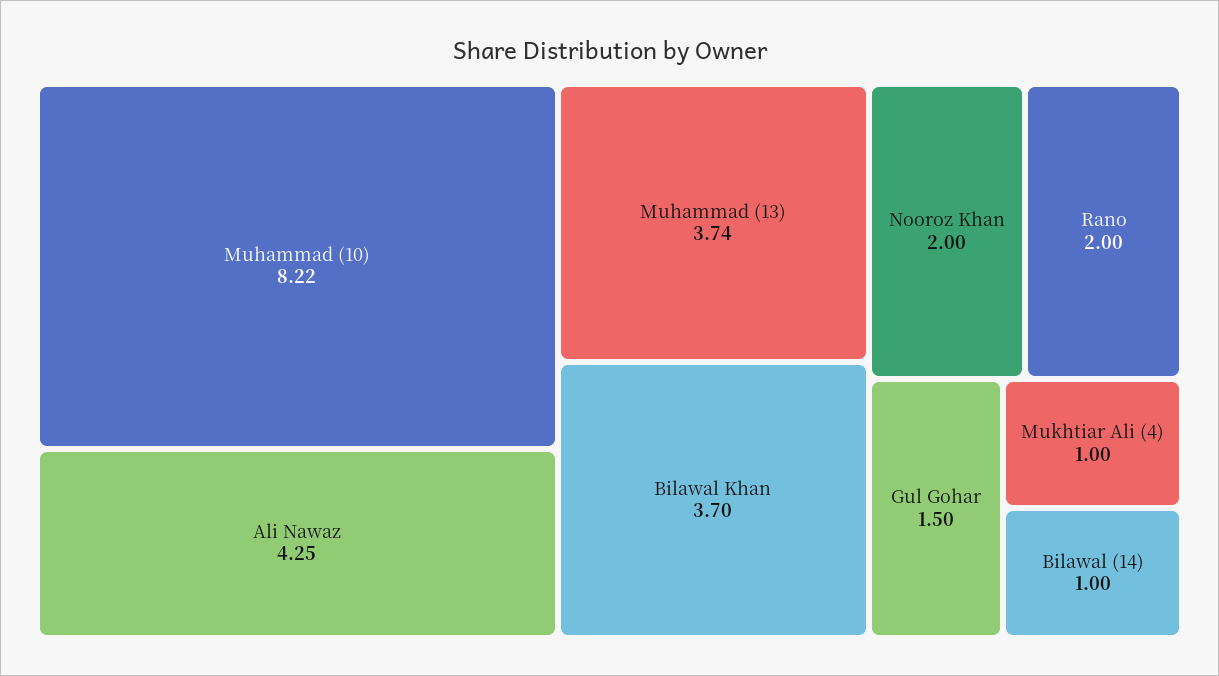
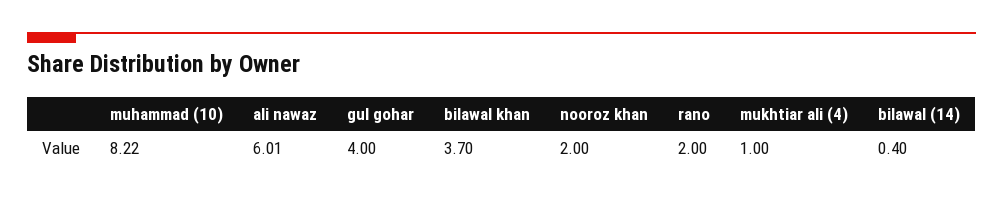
  {
    "Muhammad (10)": 8.22,
-   "Ali Nawaz": 4.25,
+   "Ali Nawaz": 6.01,
-   "Muhammad (13)": 3.74,
    "Bilawal Khan": 3.7,
    "Nooroz Khan": 2,
    "Rano": 2,
-   "Gul Gohar": 1.5,
+   "Gul Gohar": 4,
    "Mukhtiar Ali (4)": 1,
-   "Bilawal (14)": 1
+   "Bilawal (14)": 0.4
  }

